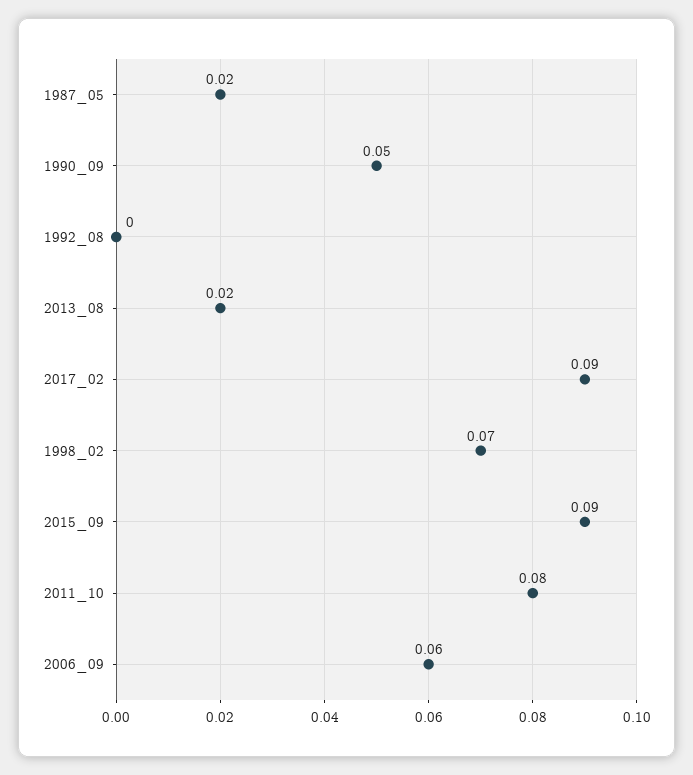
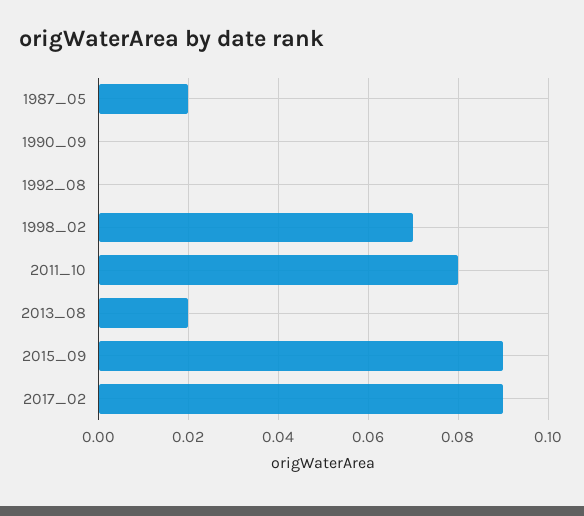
  {
    "1987_05": 0.02,
-   "1990_09": 0.05,
+   "1990_09": 0,
    "1992_08": 0,
    "2013_08": 0.02,
    "2017_02": 0.09,
    "1998_02": 0.07,
    "2015_09": 0.09,
-   "2011_10": 0.08,
+   "2011_10": 0.08
-   "2006_09": 0.06
  }

